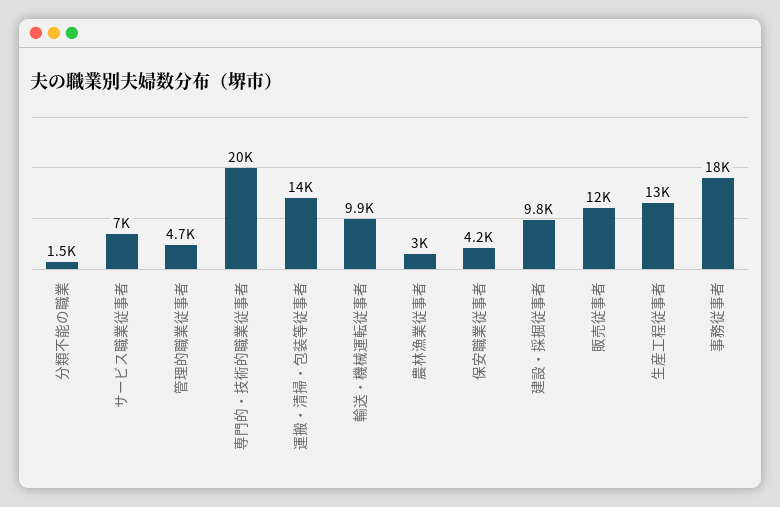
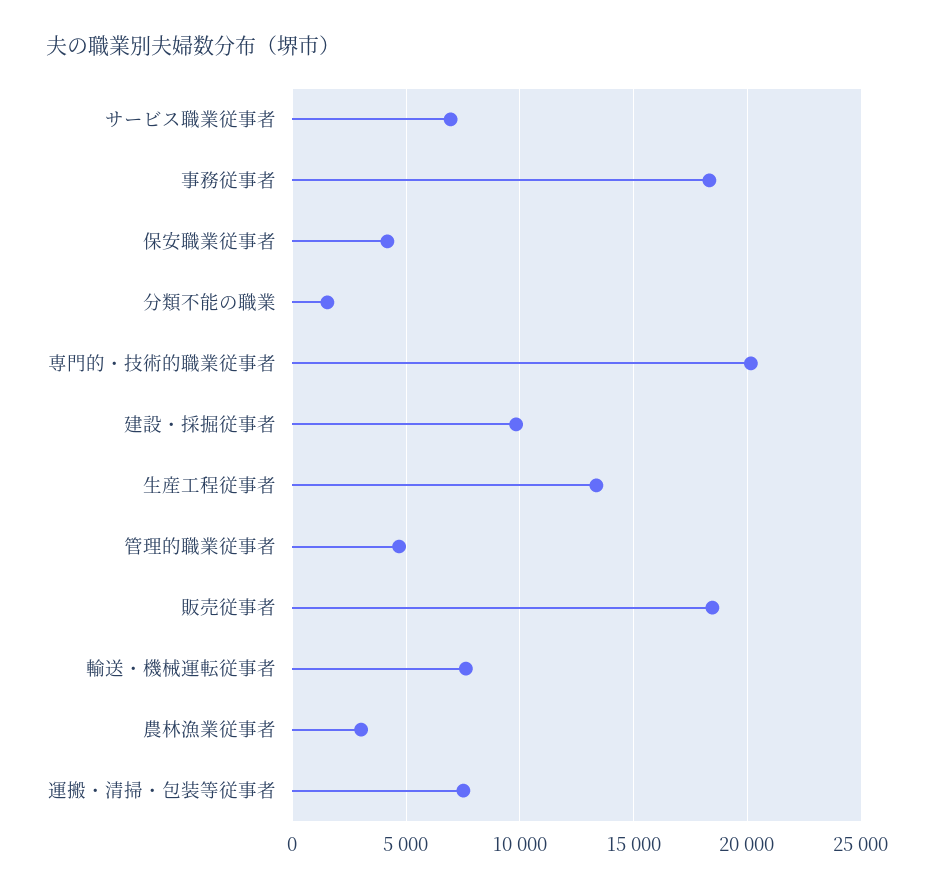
  {
    "分類不能の職業": 1500,
    "サービス職業従事者": 7000,
    "管理的職業従事者": 4700,
    "専門的・技術的職業従事者": 20000,
-   "運搬・清掃・包装等従事者": 14000,
+   "運搬・清掃・包装等従事者": 7500,
-   "輸送・機械運転従事者": 9900,
+   "輸送・機械運転従事者": 7500,
    "農林漁業従事者": 3000,
    "保安職業従事者": 4200,
    "建設・採掘従事者": 9800,
-   "販売従事者": 12000,
+   "販売従事者": 18500,
    "生産工程従事者": 13000,
    "事務従事者": 18000
  }

